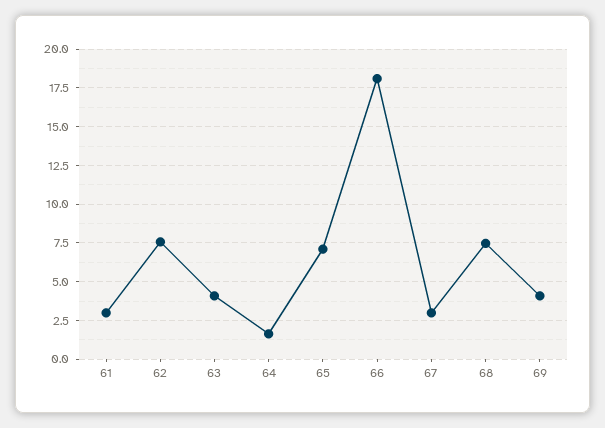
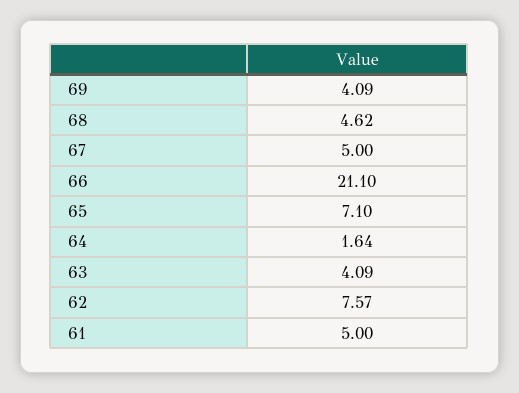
  {
-   "61": 3,
+   "61": 5,
    "62": 7.57,
    "63": 4.09,
    "64": 1.64,
    "65": 7.1,
-   "66": 18,
+   "66": 21.1,
-   "67": 3,
+   "67": 5,
-   "68": 7.5,
+   "68": 4.62,
    "69": 4.09
  }

